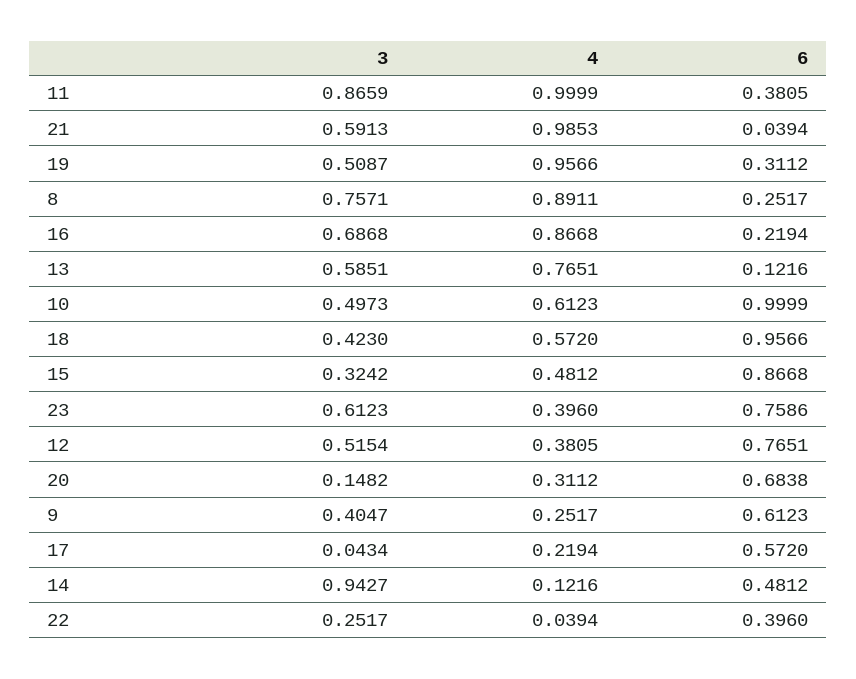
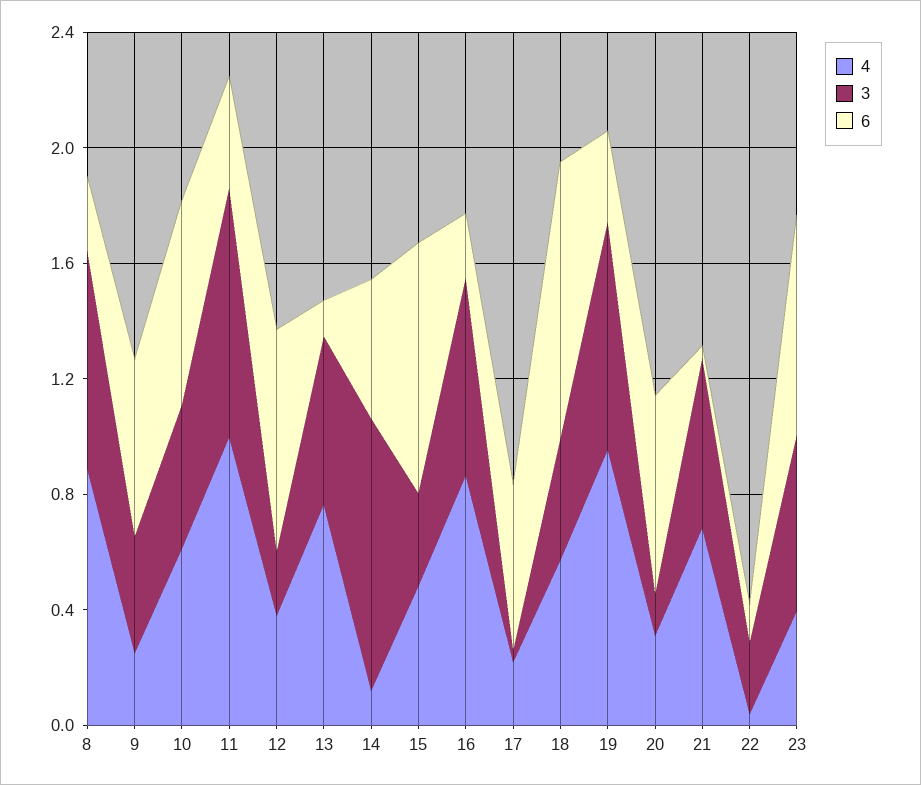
  {
    "3": {
      "11": 0.8659,
      "21": 0.5913,
-     "19": 0.5087,
+     "19": 0.8,
      "8": 0.7571,
      "16": 0.6868,
      "13": 0.5851,
      "10": 0.4973,
      "18": 0.423,
      "15": 0.3242,
      "23": 0.6123,
-     "12": 0.5154,
+     "12": 0.2,
      "20": 0.1482,
      "9": 0.4047,
      "17": 0.0434,
      "14": 0.9427,
      "22": 0.2517
    },
    "4": {
      "11": 0.9999,
-     "21": 0.9853,
+     "21": 0.7,
      "19": 0.9566,
      "8": 0.8911,
      "16": 0.8668,
      "13": 0.7651,
      "10": 0.6123,
      "18": 0.572,
      "15": 0.4812,
      "23": 0.396,
      "12": 0.3805,
      "20": 0.3112,
      "9": 0.2517,
      "17": 0.2194,
      "14": 0.1216,
      "22": 0.0394
    },
    "6": {
      "11": 0.3805,
      "21": 0.0394,
      "19": 0.3112,
      "8": 0.2517,
      "16": 0.2194,
      "13": 0.1216,
-     "10": 0.9999,
+     "10": 0.7,
      "18": 0.9566,
      "15": 0.8668,
      "23": 0.7586,
      "12": 0.7651,
      "20": 0.6838,
      "9": 0.6123,
      "17": 0.572,
      "14": 0.4812,
-     "22": 0.396
+     "22": 0.1
    }
  }

